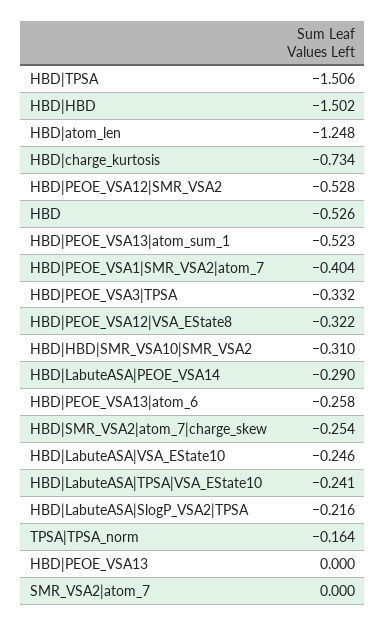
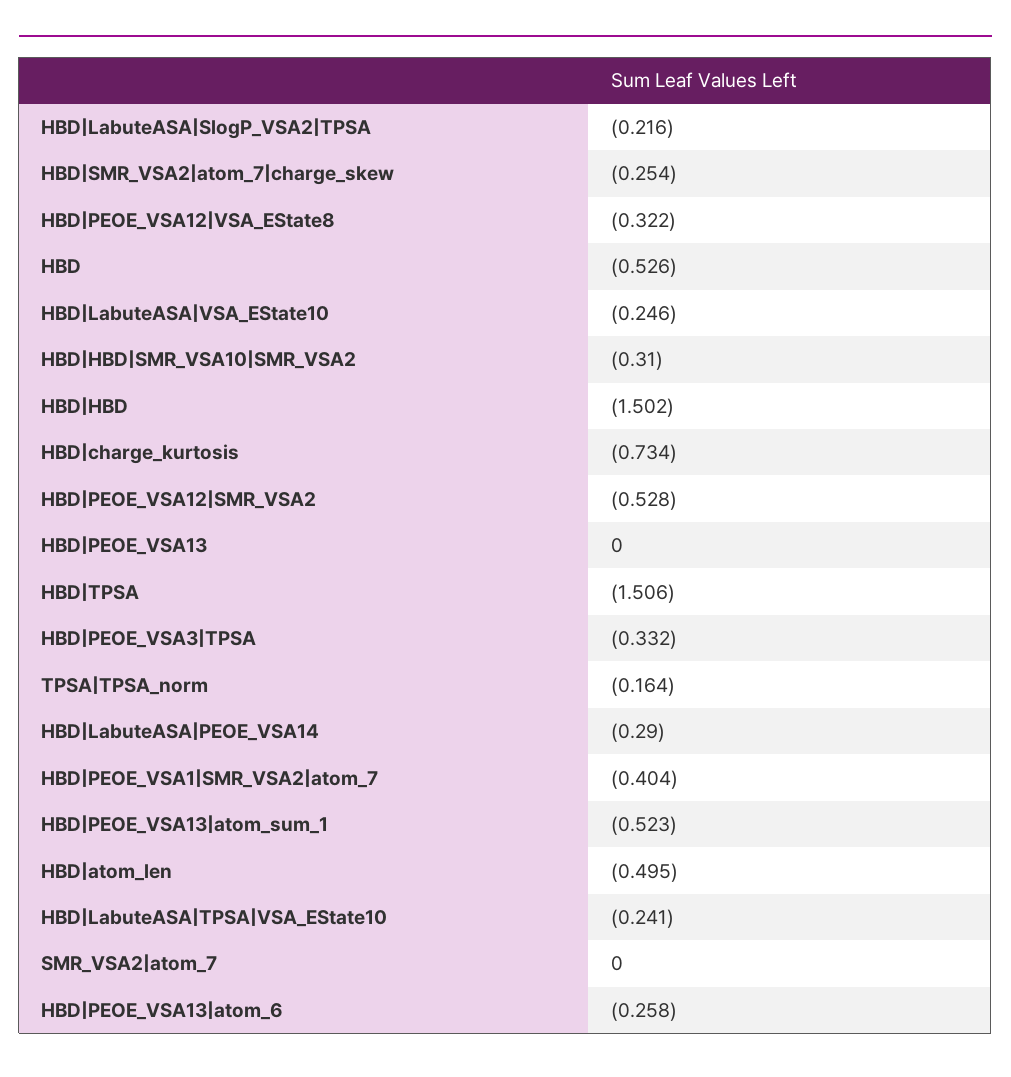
  {
    "HBD|TPSA": -1.506,
    "HBD|HBD": -1.502,
-   "HBD|atom_len": -1.248,
+   "HBD|atom_len": -0.495,
    "HBD|charge_kurtosis": -0.734,
    "HBD|PEOE_VSA12|SMR_VSA2": -0.528,
    "HBD": -0.526,
    "HBD|PEOE_VSA13|atom_sum_1": -0.523,
    "HBD|PEOE_VSA1|SMR_VSA2|atom_7": -0.404,
    "HBD|PEOE_VSA3|TPSA": -0.332,
    "HBD|PEOE_VSA12|VSA_EState8": -0.322,
    "HBD|HBD|SMR_VSA10|SMR_VSA2": -0.31,
    "HBD|LabuteASA|PEOE_VSA14": -0.29,
    "HBD|PEOE_VSA13|atom_6": -0.258,
    "HBD|SMR_VSA2|atom_7|charge_skew": -0.254,
    "HBD|LabuteASA|VSA_EState10": -0.246,
    "HBD|LabuteASA|TPSA|VSA_EState10": -0.241,
    "HBD|LabuteASA|SlogP_VSA2|TPSA": -0.216,
    "TPSA|TPSA_norm": -0.164,
    "HBD|PEOE_VSA13": 0,
    "SMR_VSA2|atom_7": 0
  }

